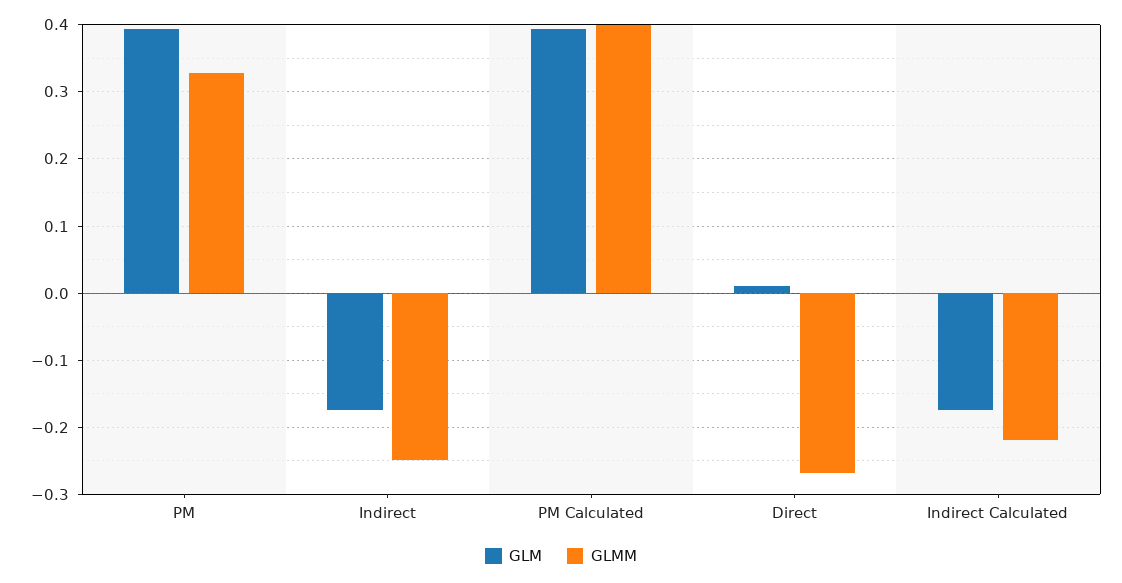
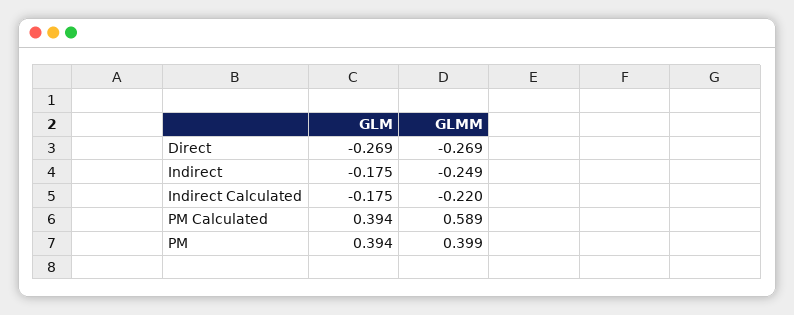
  {
    "GLM": {
      "PM": 0.394,
      "Indirect": -0.175,
      "PM Calculated": 0.394,
-     "Direct": 0.01,
+     "Direct": -0.269,
      "Indirect Calculated": -0.175
    },
    "GLMM": {
-     "PM": 0.33,
+     "PM": 0.399,
      "Indirect": -0.249,
-     "PM Calculated": 0.4,
+     "PM Calculated": 0.589,
      "Direct": -0.269,
      "Indirect Calculated": -0.22
    }
  }

